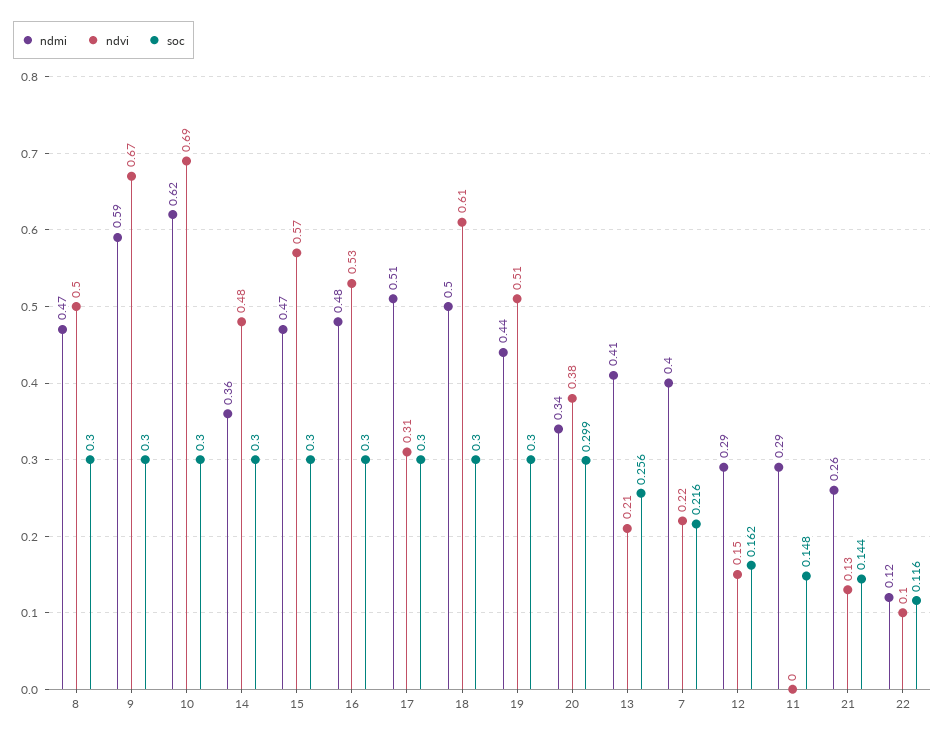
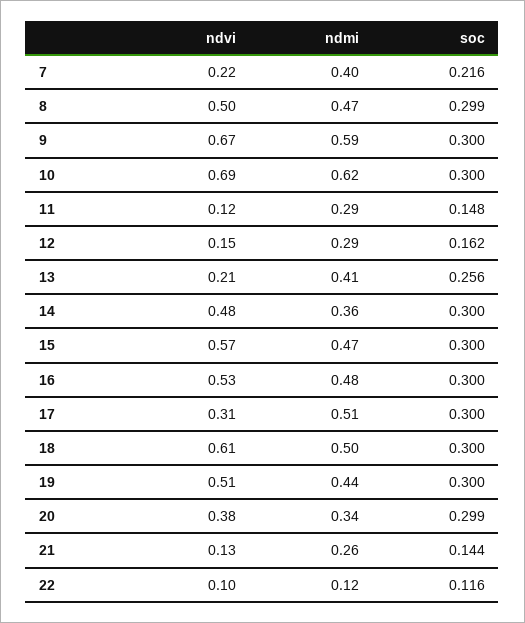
  {
    "ndmi": {
      "8": 0.47,
      "9": 0.59,
      "10": 0.62,
      "14": 0.36,
      "15": 0.47,
      "16": 0.48,
      "17": 0.51,
      "18": 0.5,
      "19": 0.44,
      "20": 0.34,
      "13": 0.41,
      "7": 0.4,
      "12": 0.29,
      "11": 0.29,
      "21": 0.26,
      "22": 0.12
    },
    "ndvi": {
      "8": 0.5,
      "9": 0.67,
      "10": 0.69,
      "14": 0.48,
      "15": 0.57,
      "16": 0.53,
      "17": 0.31,
      "18": 0.61,
      "19": 0.51,
      "20": 0.38,
      "13": 0.21,
      "7": 0.22,
      "12": 0.15,
-     "11": 0,
+     "11": 0.12,
      "21": 0.13,
      "22": 0.1
    },
    "soc": {
-     "8": 0.3,
+     "8": 0.299,
      "9": 0.3,
      "10": 0.3,
      "14": 0.3,
      "15": 0.3,
      "16": 0.3,
      "17": 0.3,
      "18": 0.3,
      "19": 0.3,
      "20": 0.299,
      "13": 0.256,
      "7": 0.216,
      "12": 0.162,
      "11": 0.148,
      "21": 0.144,
      "22": 0.116
    }
  }

